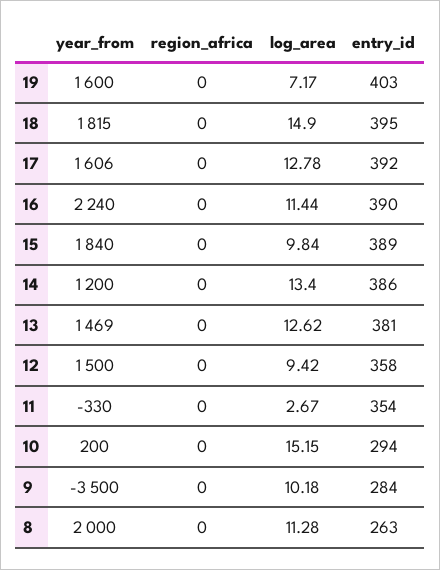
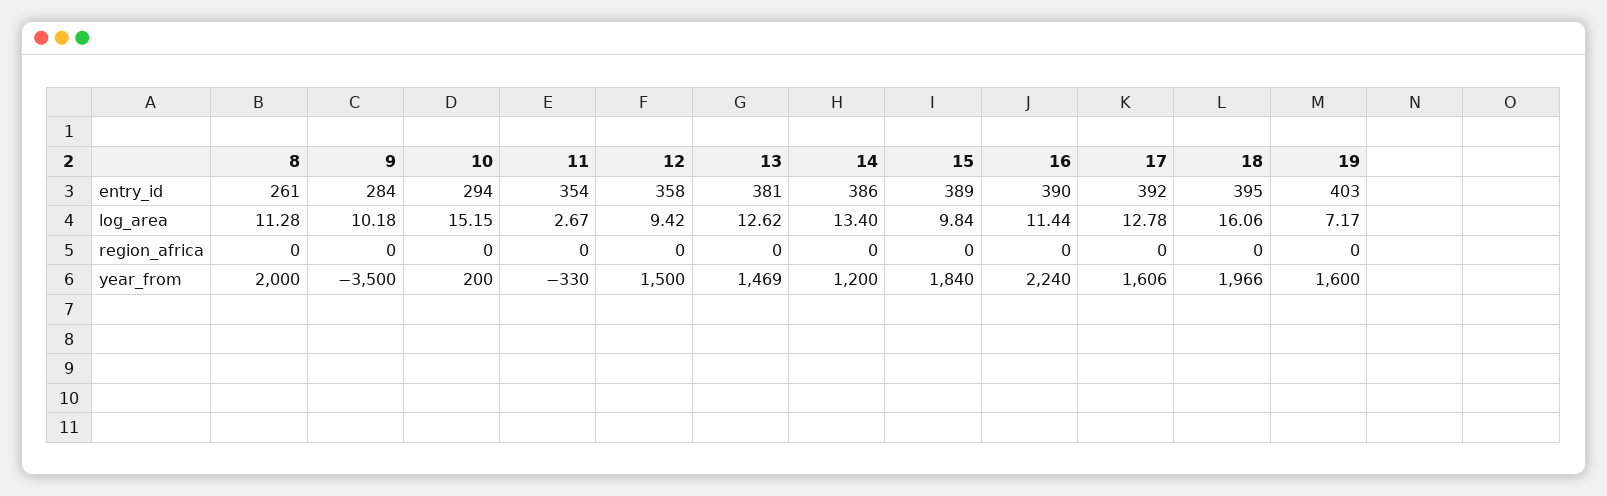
  {
    "year_from": {
      "19": 1600,
-     "18": 1815,
+     "18": 1966,
      "17": 1606,
      "16": 2240,
      "15": 1840,
      "14": 1200,
      "13": 1469,
      "12": 1500,
      "11": -330,
      "10": 200,
      "9": -3500,
      "8": 2000
    },
    "region_africa": {
      "19": 0,
      "18": 0,
      "17": 0,
      "16": 0,
      "15": 0,
      "14": 0,
      "13": 0,
      "12": 0,
      "11": 0,
      "10": 0,
      "9": 0,
      "8": 0
    },
    "log_area": {
      "19": 7.17,
-     "18": 14.9,
+     "18": 16.06,
      "17": 12.78,
      "16": 11.44,
      "15": 9.84,
      "14": 13.4,
      "13": 12.62,
      "12": 9.42,
      "11": 2.67,
      "10": 15.15,
      "9": 10.18,
      "8": 11.28
    },
    "entry_id": {
      "19": 403,
      "18": 395,
      "17": 392,
      "16": 390,
      "15": 389,
      "14": 386,
      "13": 381,
      "12": 358,
      "11": 354,
      "10": 294,
      "9": 284,
-     "8": 263
+     "8": 261
    }
  }

